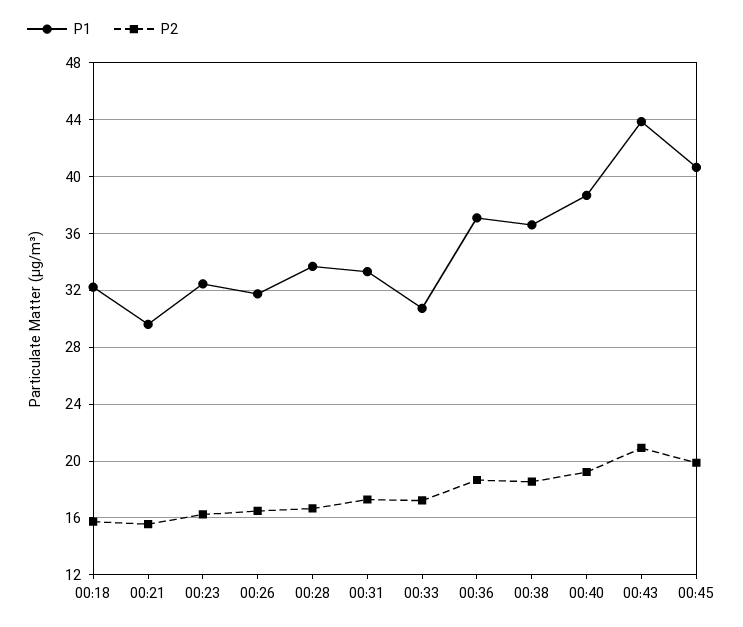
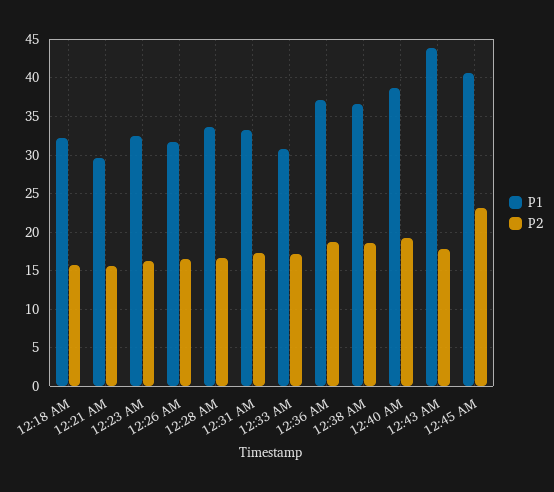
  {
    "P1": {
      "00:18": 32,
      "00:21": 29.5,
      "00:23": 32.5,
      "00:26": 32,
      "00:28": 33.5,
      "00:31": 33.5,
      "00:33": 30.5,
      "00:36": 37,
      "00:38": 36.5,
      "00:40": 38.5,
      "00:43": 44,
      "00:45": 40.5
    },
    "P2": {
      "00:18": 16,
      "00:21": 15.5,
      "00:23": 16.5,
      "00:26": 16.5,
      "00:28": 16.5,
      "00:31": 17.5,
      "00:33": 17,
      "00:36": 18.5,
      "00:38": 18.5,
      "00:40": 19,
-     "00:43": 21,
+     "00:43": 18,
-     "00:45": 20
+     "00:45": 23
    }
  }

